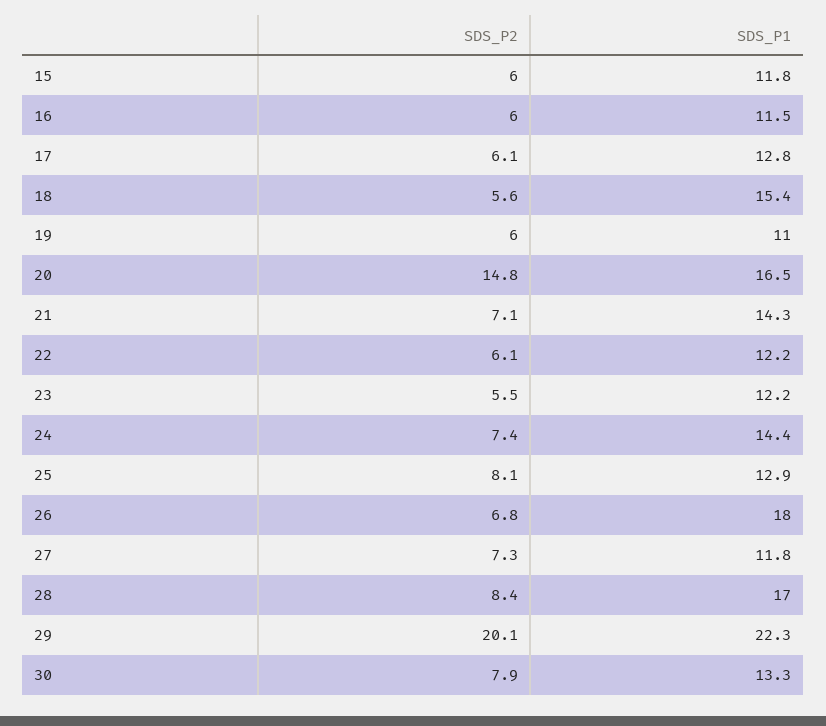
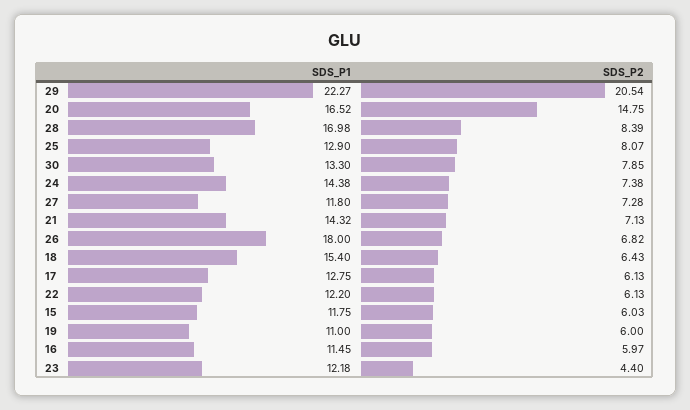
  {
    "SDS_P2": {
      "15": 6.03,
      "16": 5.97,
      "17": 6.13,
-     "18": 5.6,
+     "18": 6.43,
      "19": 6,
      "20": 14.75,
      "21": 7.13,
      "22": 6.13,
-     "23": 5.5,
+     "23": 4.4,
      "24": 7.38,
      "25": 8.07,
      "26": 6.82,
      "27": 7.28,
      "28": 8.39,
-     "29": 20.1,
+     "29": 20.54,
      "30": 7.85
    },
    "SDS_P1": {
      "15": 11.75,
      "16": 11.45,
      "17": 12.75,
      "18": 15.4,
      "19": 11,
      "20": 16.52,
      "21": 14.32,
      "22": 12.2,
      "23": 12.18,
      "24": 14.38,
      "25": 12.9,
      "26": 18,
      "27": 11.8,
      "28": 16.98,
      "29": 22.27,
      "30": 13.3
    }
  }

